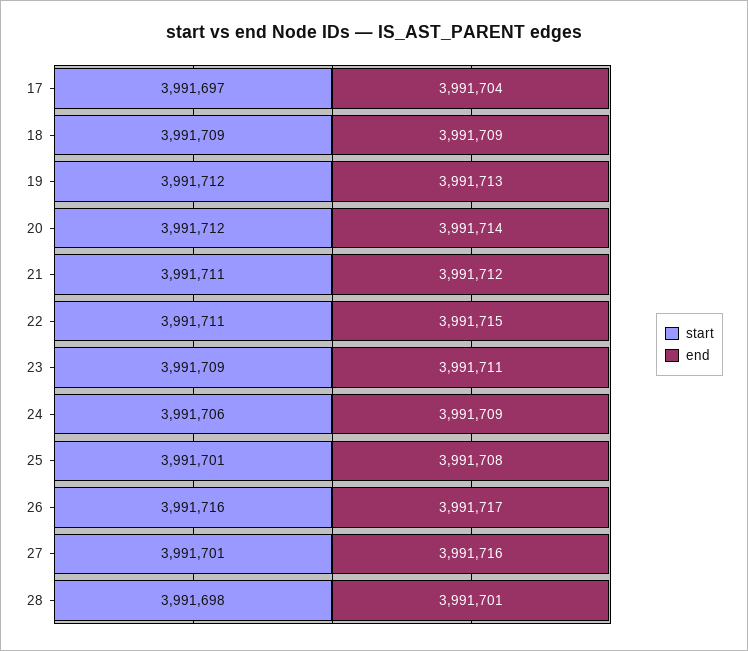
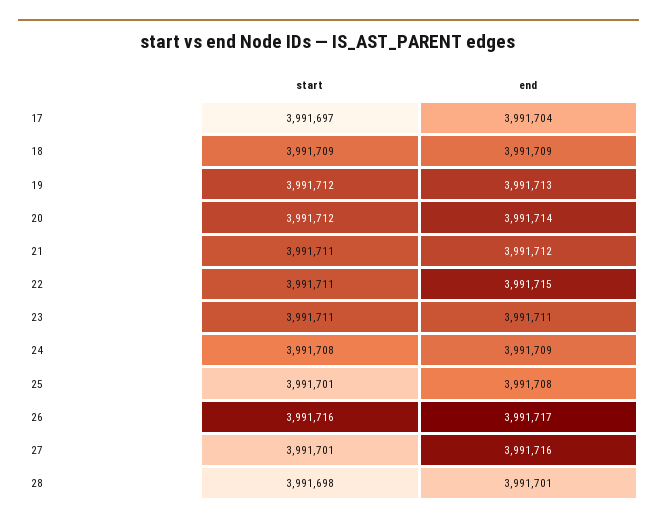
  {
    "start": {
      "17": 3991697,
      "18": 3991709,
      "19": 3991712,
      "20": 3991712,
      "21": 3991711,
      "22": 3991711,
-     "23": 3991709,
+     "23": 3991711,
-     "24": 3991706,
+     "24": 3991708,
      "25": 3991701,
      "26": 3991716,
      "27": 3991701,
      "28": 3991698
    },
    "end": {
      "17": 3991704,
      "18": 3991709,
      "19": 3991713,
      "20": 3991714,
      "21": 3991712,
      "22": 3991715,
      "23": 3991711,
      "24": 3991709,
      "25": 3991708,
      "26": 3991717,
      "27": 3991716,
      "28": 3991701
    }
  }

